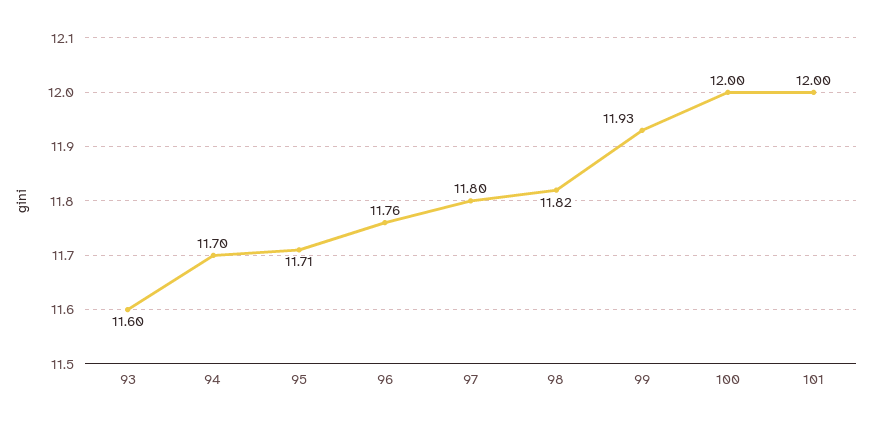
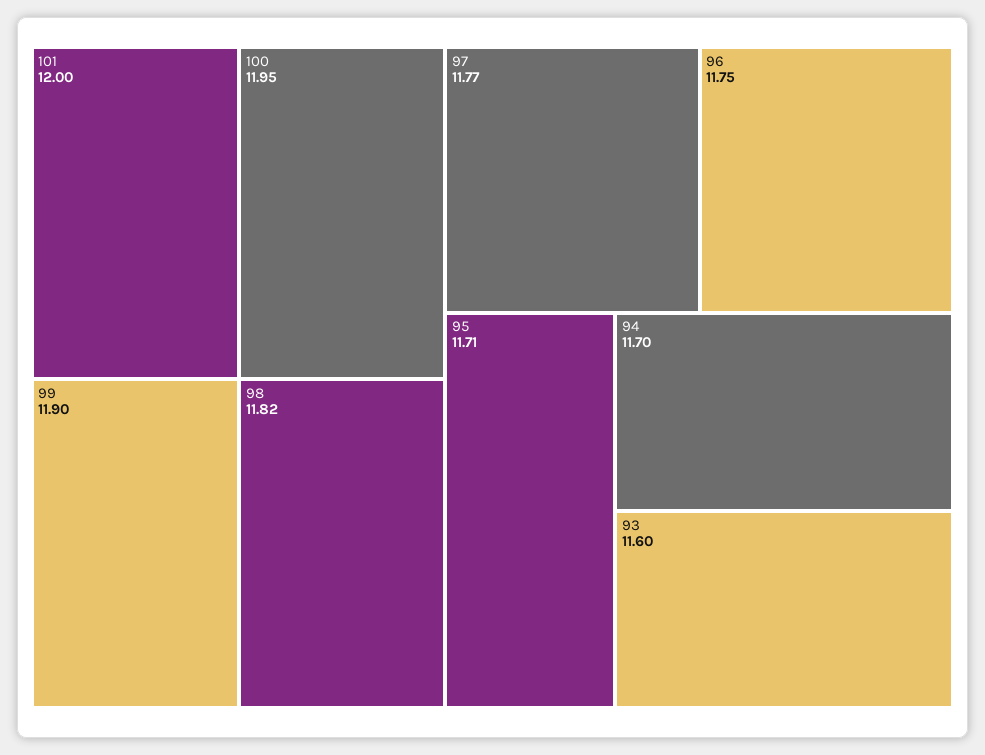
  {
    "93": 11.6,
    "94": 11.7,
    "95": 11.71,
-   "96": 11.76,
+   "96": 11.75,
-   "97": 11.8,
+   "97": 11.77,
    "98": 11.82,
-   "99": 11.93,
+   "99": 11.9,
-   "100": 12,
+   "100": 11.95,
    "101": 12
  }

